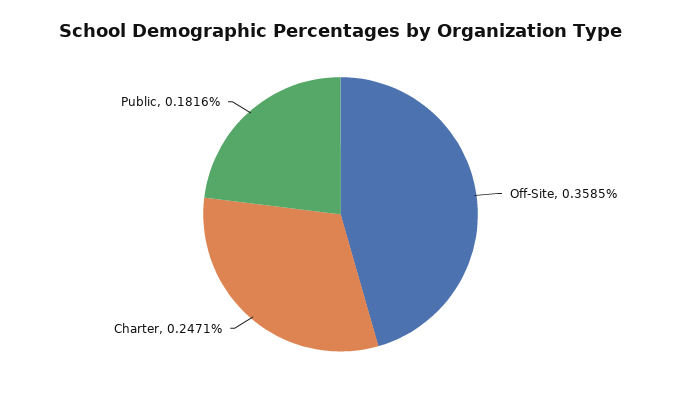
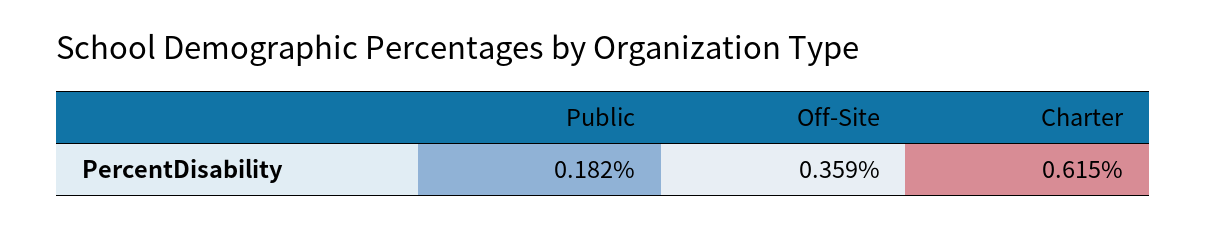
  {
    "Off-Site": 0.3585,
-   "Charter": 0.2471,
+   "Charter": 0.615,
    "Public": 0.1816
  }

